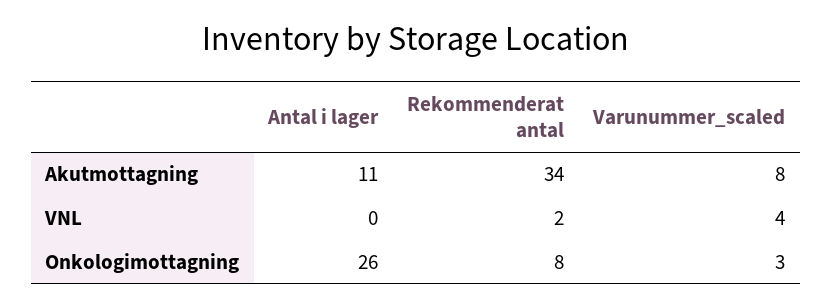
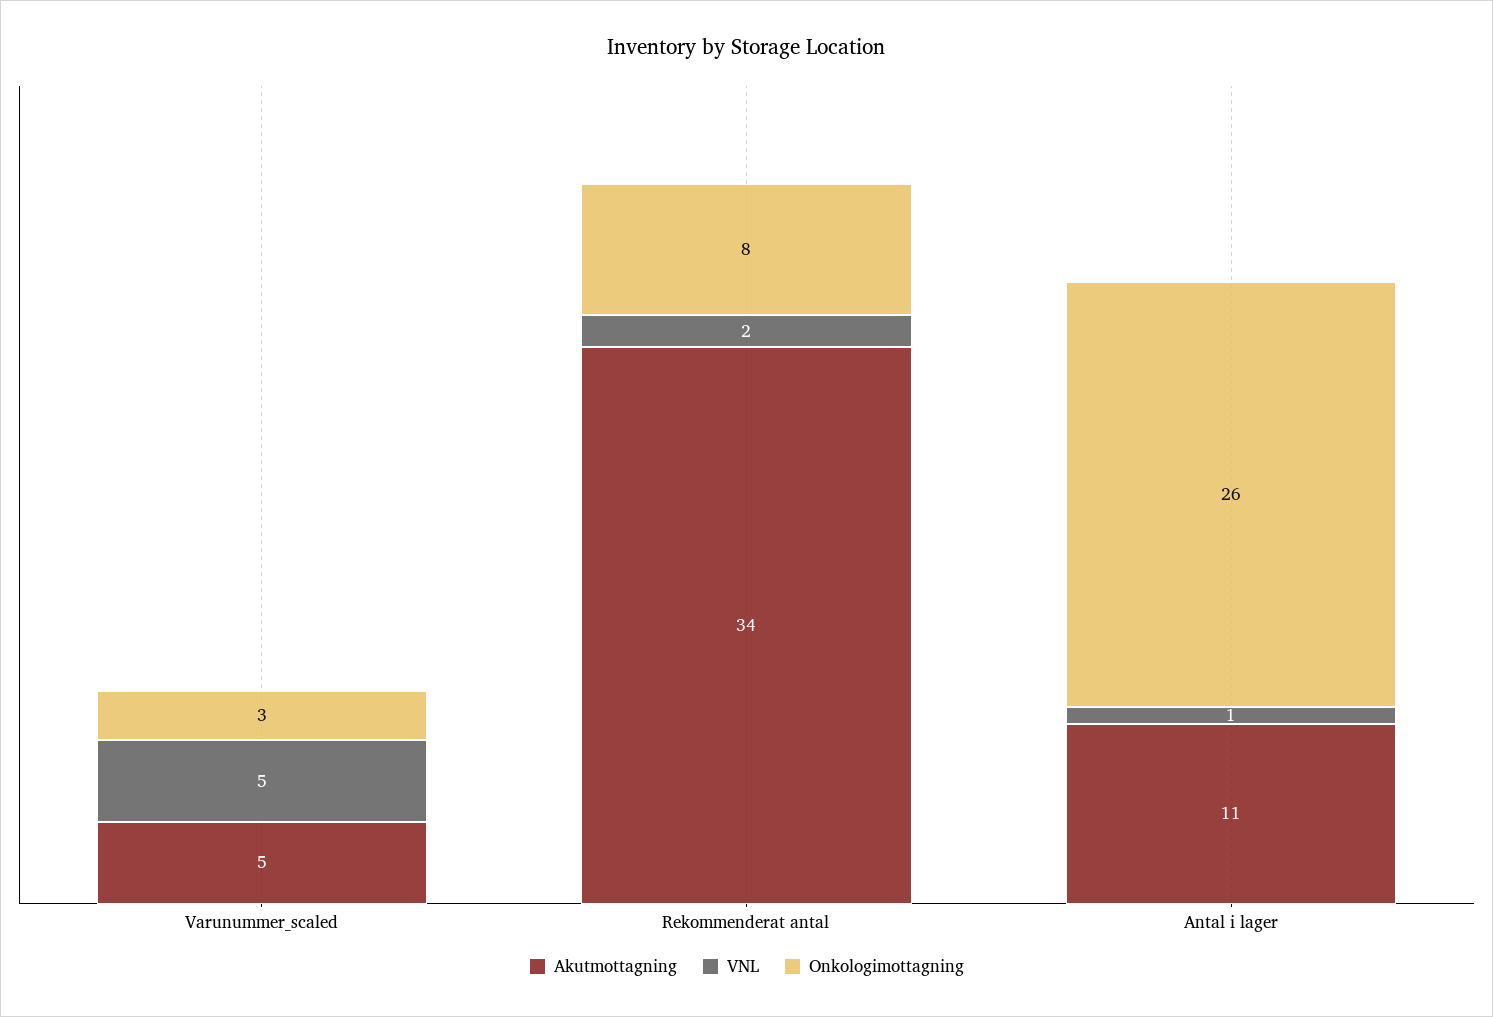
  {
    "Akutmottagning": {
      "Antal i lager": 11,
      "Rekommenderat antal": 34,
-     "Varunummer_scaled": 8
+     "Varunummer_scaled": 5
    },
    "VNL": {
-     "Antal i lager": 0,
+     "Antal i lager": 1,
      "Rekommenderat antal": 2,
-     "Varunummer_scaled": 4
+     "Varunummer_scaled": 5
    },
    "Onkologimottagning": {
      "Antal i lager": 26,
      "Rekommenderat antal": 8,
      "Varunummer_scaled": 3
    }
  }

